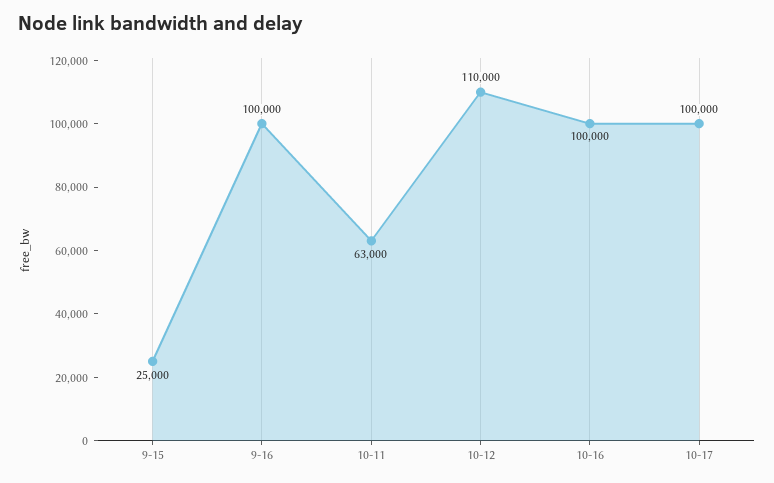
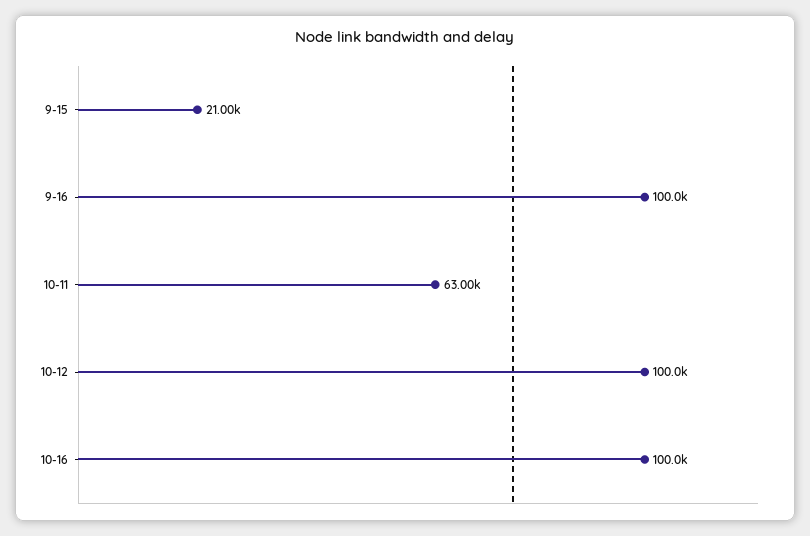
  {
-   "9-15": 25000,
+   "9-15": 21000,
    "9-16": 100000,
    "10-11": 63000,
-   "10-12": 110000,
+   "10-12": 100000,
-   "10-16": 100000,
+   "10-16": 100000
-   "10-17": 100000
  }

